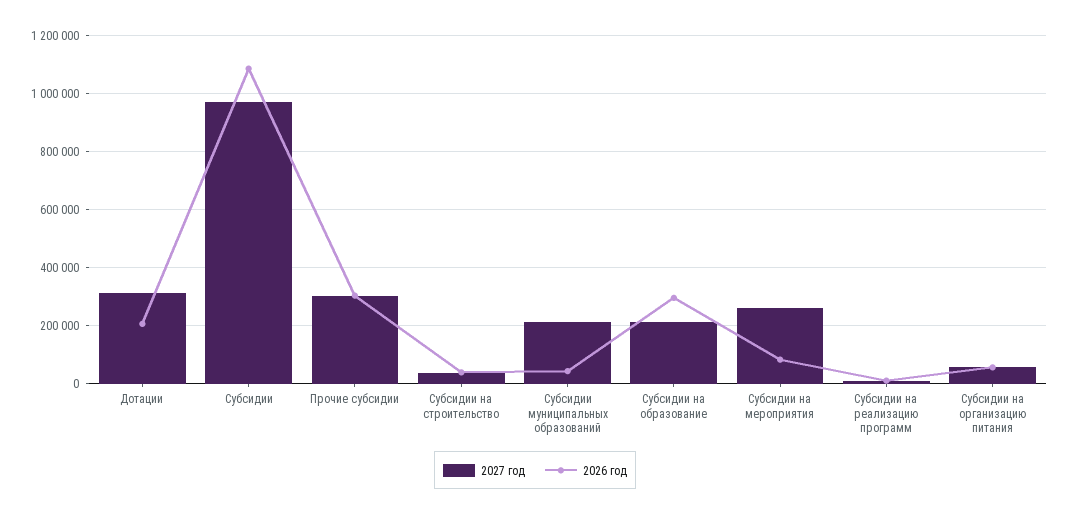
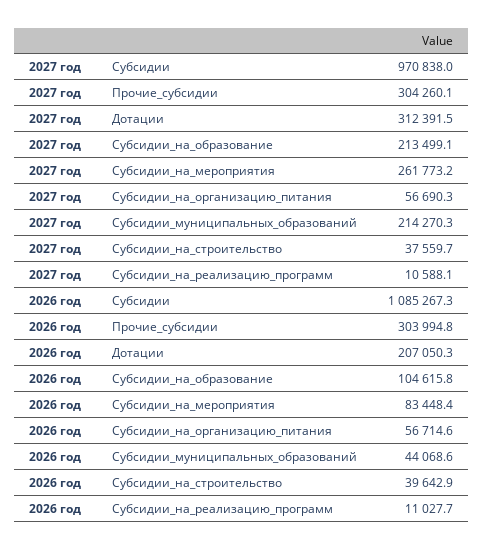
  {
    "2027 год": {
      "Дотации": 312391.5,
      "Субсидии": 970838,
      "Прочие субсидии": 304260.1,
      "Субсидии на строительство": 37559.7,
      "Субсидии муниципальных образований": 214270.3,
      "Субсидии на образование": 213499.1,
      "Субсидии на мероприятия": 261773.2,
      "Субсидии на реализацию программ": 10588.1,
      "Субсидии на организацию питания": 56690.3
    },
    "2026 год": {
      "Дотации": 207050.3,
      "Субсидии": 1085267.3,
      "Прочие субсидии": 303994.8,
      "Субсидии на строительство": 39642.9,
      "Субсидии муниципальных образований": 44068.6,
-     "Субсидии на образование": 300000,
+     "Субсидии на образование": 104615.8,
      "Субсидии на мероприятия": 83448.4,
      "Субсидии на реализацию программ": 11027.7,
      "Субсидии на организацию питания": 56714.6
    }
  }

